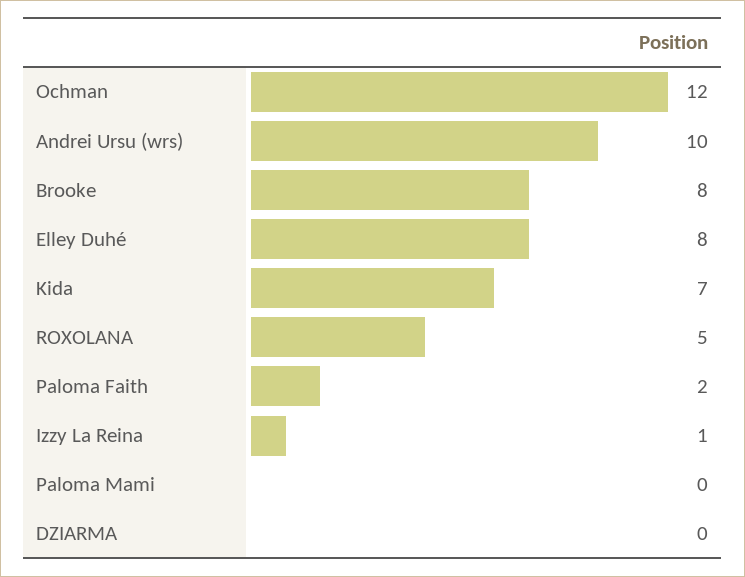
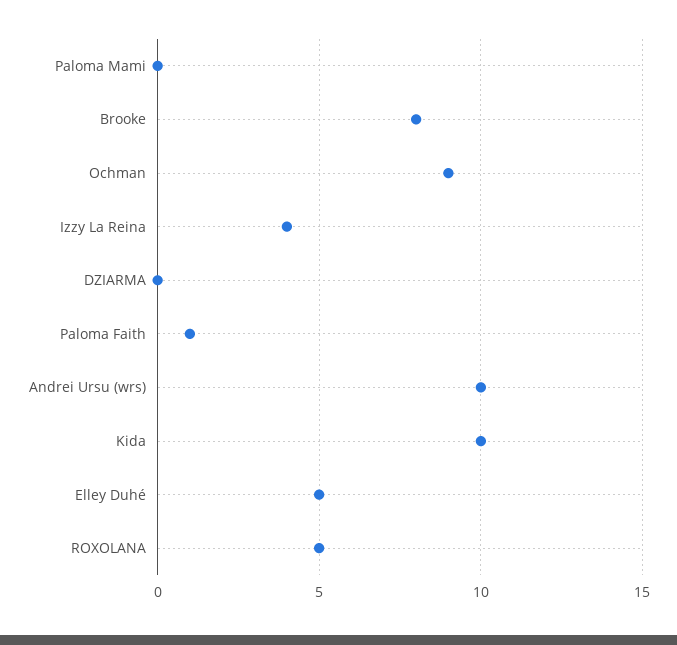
  {
-   "Ochman": 12,
+   "Ochman": 9,
    "Andrei Ursu (wrs)": 10,
    "Brooke": 8,
-   "Elley Duhé": 8,
+   "Elley Duhé": 5,
-   "Kida": 7,
+   "Kida": 10,
    "ROXOLANA": 5,
-   "Paloma Faith": 2,
+   "Paloma Faith": 1,
-   "Izzy La Reina": 1,
+   "Izzy La Reina": 4,
    "Paloma Mami": 0,
    "DZIARMA": 0
  }

